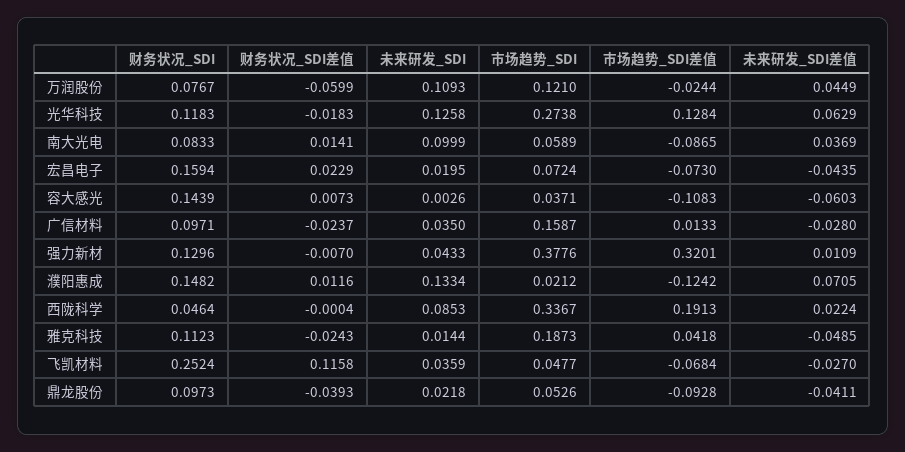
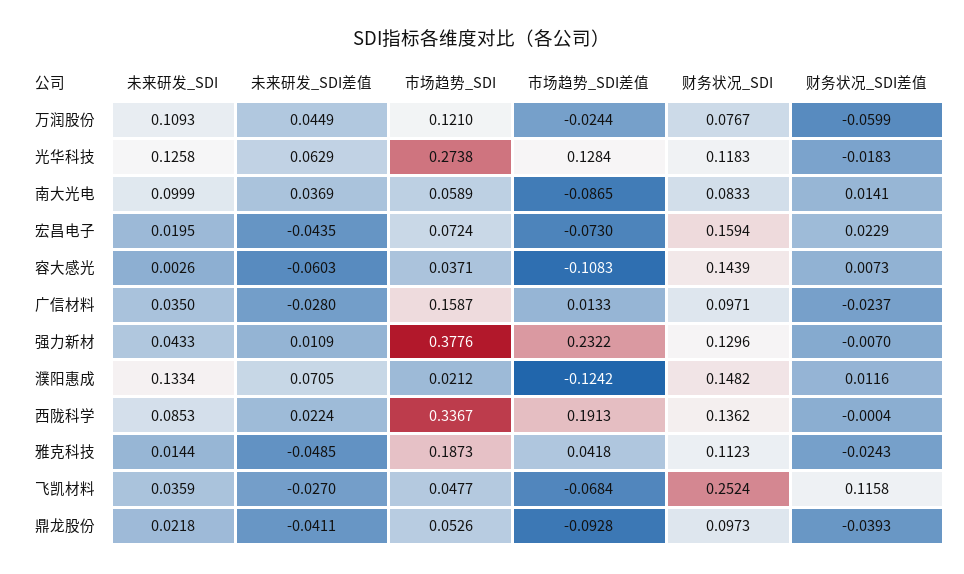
  {
    "财务状况_SDI": {
      "万润股份": 0.0767,
      "光华科技": 0.1183,
      "南大光电": 0.0833,
      "宏昌电子": 0.1594,
      "容大感光": 0.1439,
      "广信材料": 0.0971,
      "强力新材": 0.1296,
      "濮阳惠成": 0.1482,
-     "西陇科学": 0.0464,
+     "西陇科学": 0.1362,
      "雅克科技": 0.1123,
      "飞凯材料": 0.2524,
      "鼎龙股份": 0.0973
    },
    "财务状况_SDI差值": {
      "万润股份": -0.0599,
      "光华科技": -0.0183,
      "南大光电": 0.0141,
      "宏昌电子": 0.0229,
      "容大感光": 0.0073,
      "广信材料": -0.0237,
      "强力新材": -0.007,
      "濮阳惠成": 0.0116,
      "西陇科学": -0.0004,
      "雅克科技": -0.0243,
      "飞凯材料": 0.1158,
      "鼎龙股份": -0.0393
    },
    "未来研发_SDI": {
      "万润股份": 0.1093,
      "光华科技": 0.1258,
      "南大光电": 0.0999,
      "宏昌电子": 0.0195,
      "容大感光": 0.0026,
      "广信材料": 0.035,
      "强力新材": 0.0433,
      "濮阳惠成": 0.1334,
      "西陇科学": 0.0853,
      "雅克科技": 0.0144,
      "飞凯材料": 0.0359,
      "鼎龙股份": 0.0218
    },
    "市场趋势_SDI": {
      "万润股份": 0.121,
      "光华科技": 0.2738,
      "南大光电": 0.0589,
      "宏昌电子": 0.0724,
      "容大感光": 0.0371,
      "广信材料": 0.1587,
      "强力新材": 0.3776,
      "濮阳惠成": 0.0212,
      "西陇科学": 0.3367,
      "雅克科技": 0.1873,
      "飞凯材料": 0.0477,
      "鼎龙股份": 0.0526
    },
    "市场趋势_SDI差值": {
      "万润股份": -0.0244,
      "光华科技": 0.1284,
      "南大光电": -0.0865,
      "宏昌电子": -0.073,
      "容大感光": -0.1083,
      "广信材料": 0.0133,
-     "强力新材": 0.3201,
+     "强力新材": 0.2322,
      "濮阳惠成": -0.1242,
      "西陇科学": 0.1913,
      "雅克科技": 0.0418,
      "飞凯材料": -0.0684,
      "鼎龙股份": -0.0928
    },
    "未来研发_SDI差值": {
      "万润股份": 0.0449,
      "光华科技": 0.0629,
      "南大光电": 0.0369,
      "宏昌电子": -0.0435,
      "容大感光": -0.0603,
      "广信材料": -0.028,
      "强力新材": 0.0109,
      "濮阳惠成": 0.0705,
      "西陇科学": 0.0224,
      "雅克科技": -0.0485,
      "飞凯材料": -0.027,
      "鼎龙股份": -0.0411
    }
  }

